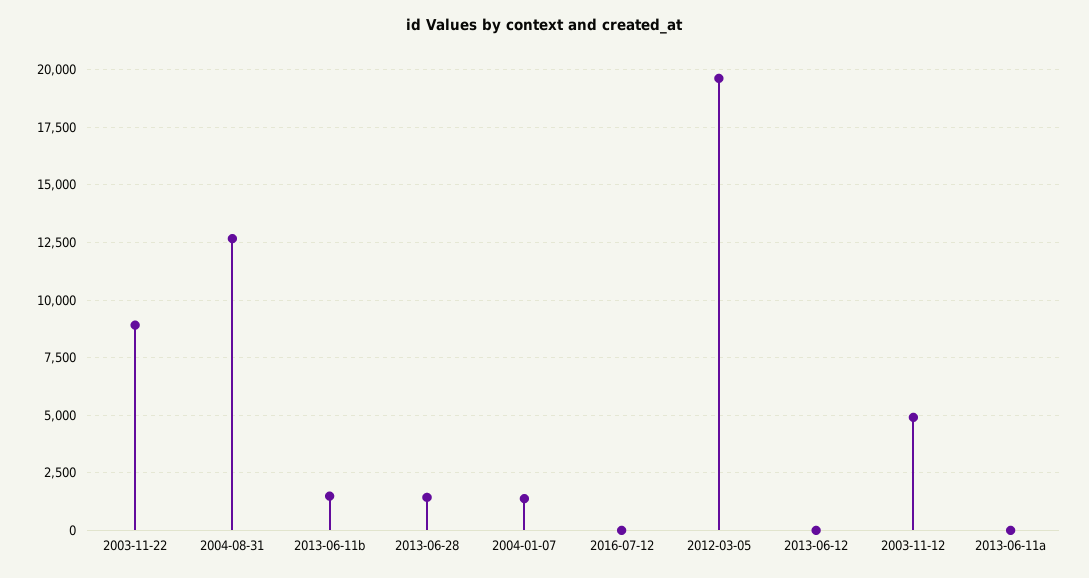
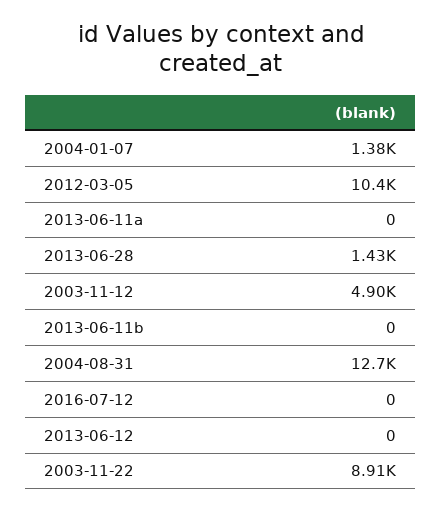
  {
    "2003-11-22": 8910,
    "2004-08-31": 12700,
-   "2013-06-11b": 1500,
+   "2013-06-11b": 0,
    "2013-06-28": 1430,
    "2004-01-07": 1380,
    "2016-07-12": 0,
-   "2012-03-05": 19500,
+   "2012-03-05": 10400,
    "2013-06-12": 0,
    "2003-11-12": 4900,
    "2013-06-11a": 0
  }

